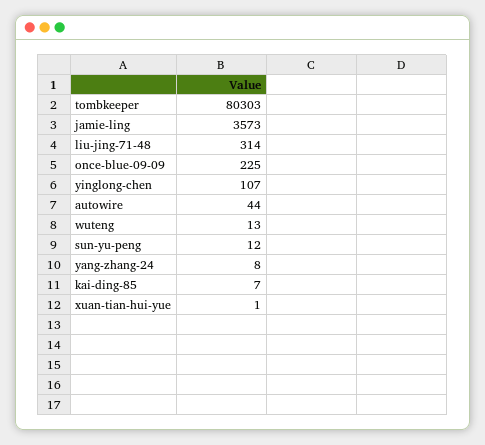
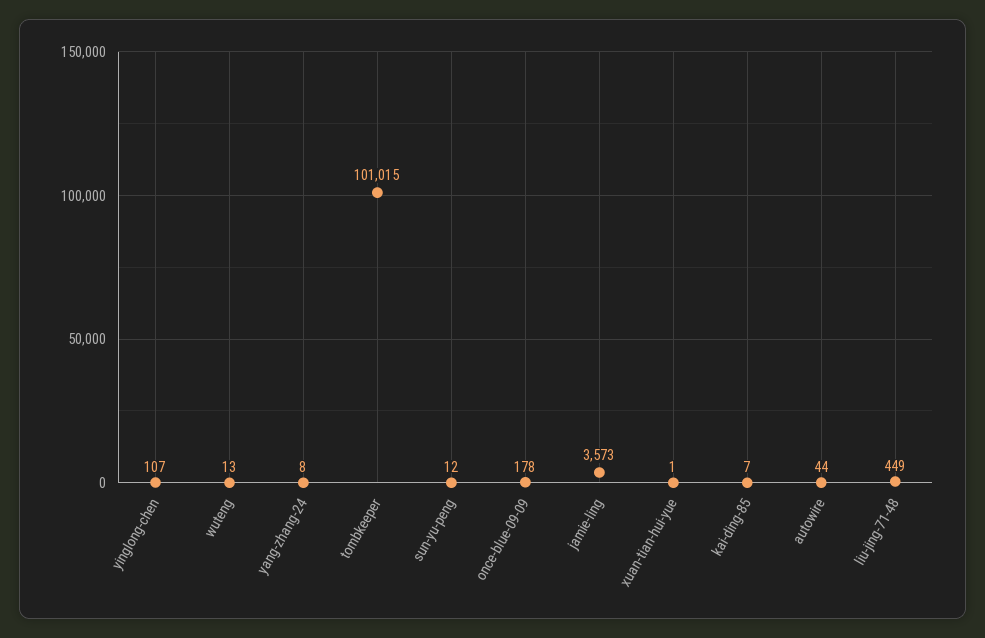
  {
-   "tombkeeper": 80303,
+   "tombkeeper": 101015,
    "jamie-ling": 3573,
-   "liu-jing-71-48": 314,
+   "liu-jing-71-48": 449,
-   "once-blue-09-09": 225,
+   "once-blue-09-09": 178,
    "yinglong-chen": 107,
    "autowire": 44,
    "wuteng": 13,
    "sun-yu-peng": 12,
    "yang-zhang-24": 8,
    "kai-ding-85": 7,
    "xuan-tian-hui-yue": 1
  }

